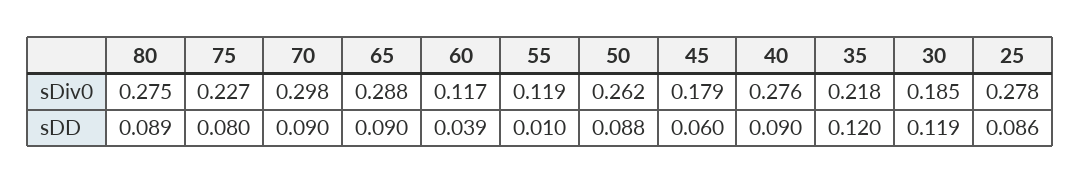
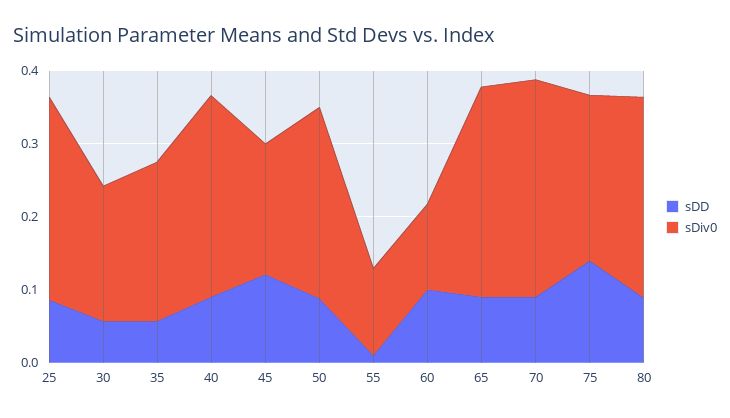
  {
    "sDiv0": {
      "80": 0.275,
      "75": 0.227,
      "70": 0.298,
      "65": 0.288,
      "60": 0.117,
      "55": 0.119,
      "50": 0.262,
      "45": 0.179,
      "40": 0.276,
      "35": 0.218,
      "30": 0.185,
      "25": 0.278
    },
    "sDD": {
      "80": 0.089,
-     "75": 0.08,
+     "75": 0.14,
      "70": 0.09,
      "65": 0.09,
-     "60": 0.039,
+     "60": 0.1,
      "55": 0.01,
      "50": 0.088,
-     "45": 0.06,
+     "45": 0.12,
      "40": 0.09,
-     "35": 0.12,
+     "35": 0.06,
-     "30": 0.119,
+     "30": 0.06,
      "25": 0.086
    }
  }

